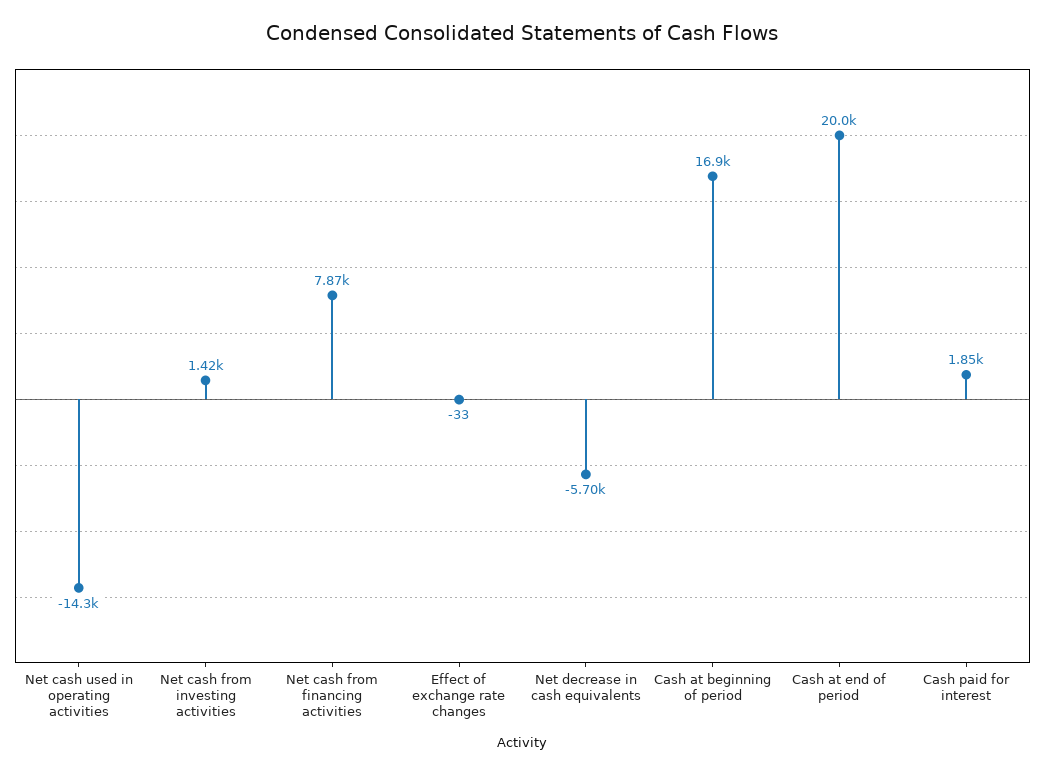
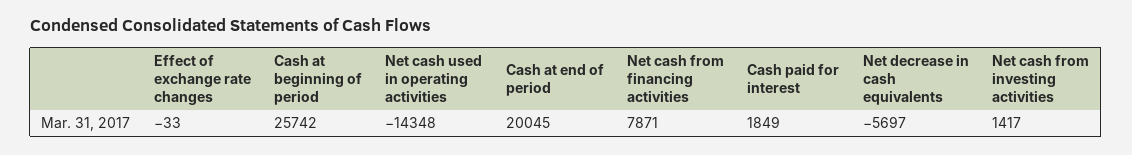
  {
    "Net cash used in operating activities": -14348,
    "Net cash from investing activities": 1417,
    "Net cash from financing activities": 7871,
    "Effect of exchange rate changes": -33,
    "Net decrease in cash equivalents": -5697,
-   "Cash at beginning of period": 16900,
+   "Cash at beginning of period": 25742,
    "Cash at end of period": 20045,
    "Cash paid for interest": 1849
  }

